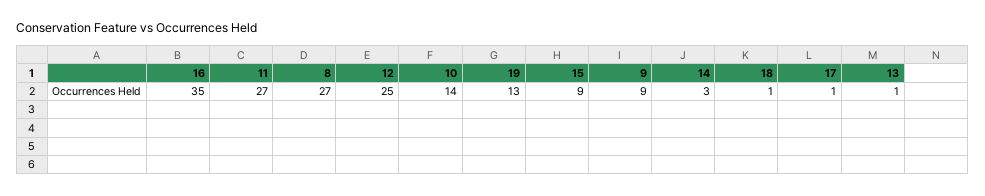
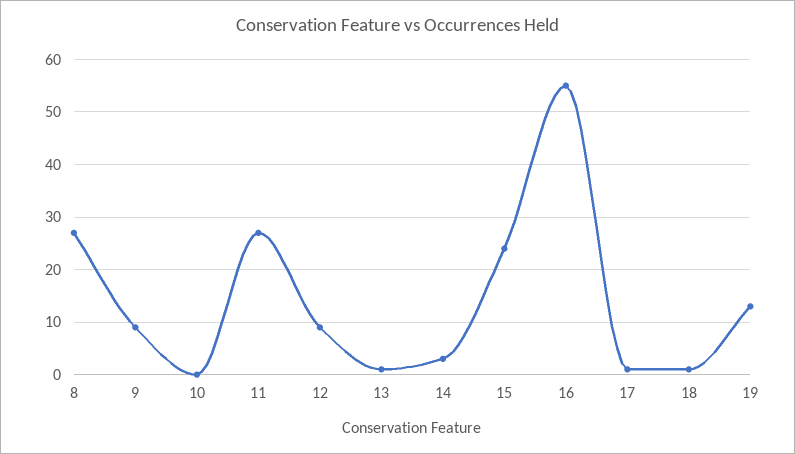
  {
-   "16": 35,
+   "16": 55,
    "11": 27,
    "8": 27,
-   "12": 25,
+   "12": 10,
-   "10": 14,
+   "10": 0,
    "19": 13,
-   "15": 9,
+   "15": 25,
    "9": 9,
    "14": 3,
    "18": 1,
    "17": 1,
    "13": 1
  }

